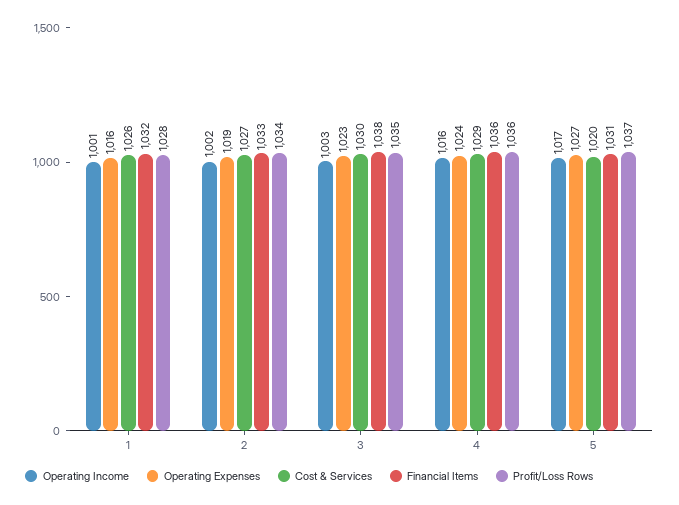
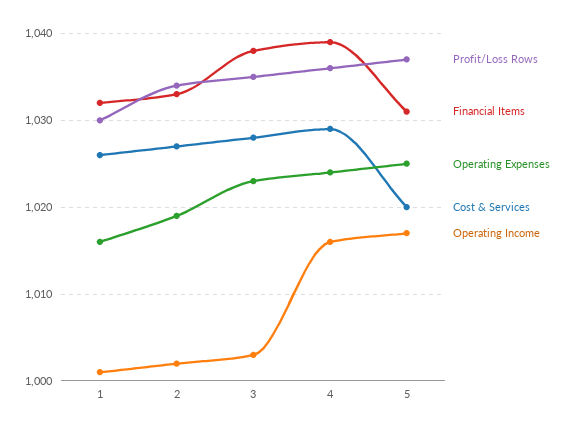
  {
    "Operating Income": {
      "1": 1001,
      "2": 1002,
      "3": 1003,
      "4": 1016,
      "5": 1017
    },
    "Operating Expenses": {
      "1": 1016,
      "2": 1019,
      "3": 1023,
      "4": 1024,
-     "5": 1027
+     "5": 1025
    },
    "Cost & Services": {
      "1": 1026,
      "2": 1027,
-     "3": 1030,
+     "3": 1028,
      "4": 1029,
      "5": 1020
    },
    "Financial Items": {
      "1": 1032,
      "2": 1033,
      "3": 1038,
-     "4": 1036,
+     "4": 1039,
      "5": 1031
    },
    "Profit/Loss Rows": {
-     "1": 1028,
+     "1": 1030,
      "2": 1034,
      "3": 1035,
      "4": 1036,
      "5": 1037
    }
  }

